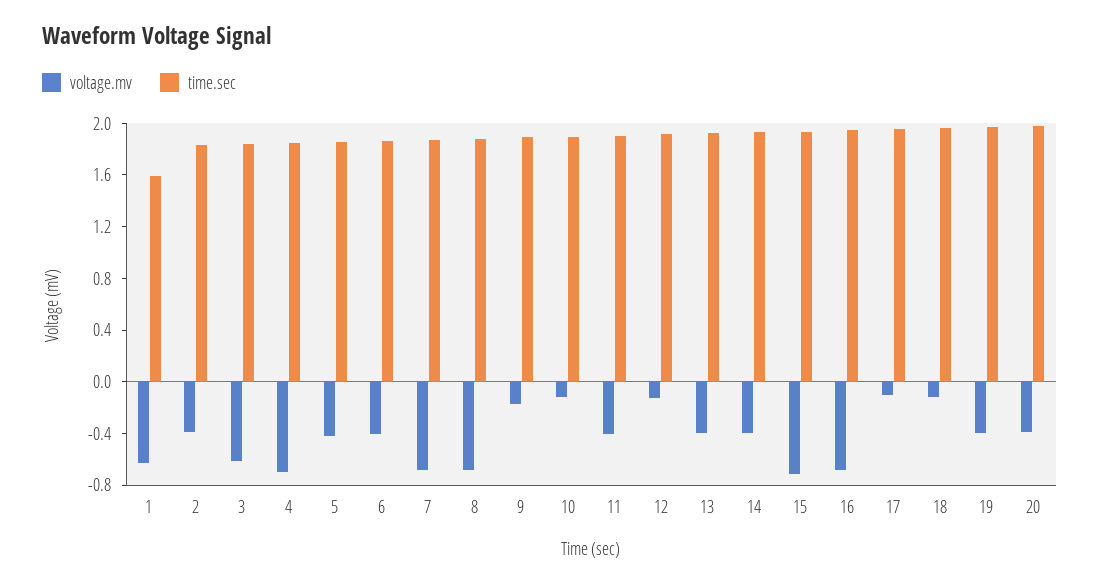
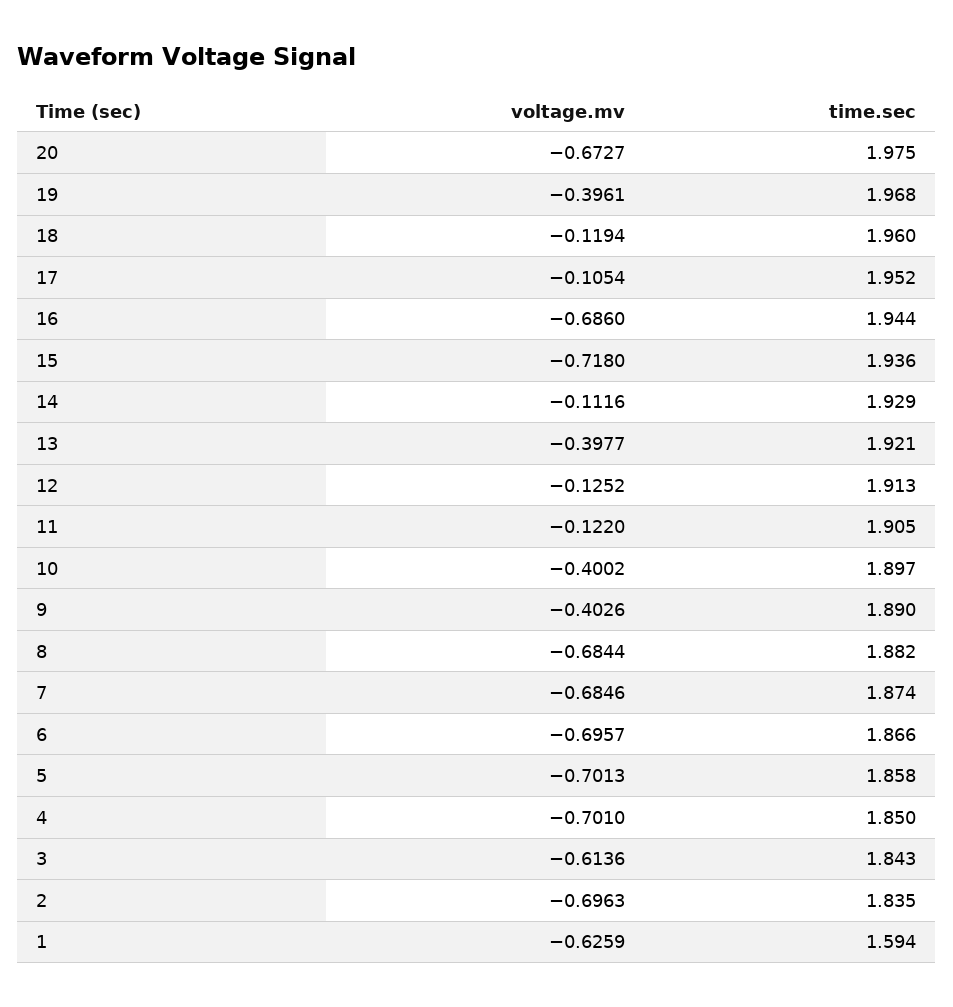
  {
    "voltage.mv": {
      "1": -0.6259,
-     "2": -0.4,
+     "2": -0.6963,
      "3": -0.6136,
      "4": -0.701,
-     "5": -0.4,
+     "5": -0.7013,
-     "6": -0.4,
+     "6": -0.6957,
      "7": -0.6846,
      "8": -0.6844,
-     "9": -0.2,
+     "9": -0.4026,
-     "10": -0.1,
+     "10": -0.4002,
-     "11": -0.4,
+     "11": -0.122,
      "12": -0.1252,
      "13": -0.3977,
-     "14": -0.4,
+     "14": -0.1116,
      "15": -0.718,
      "16": -0.686,
      "17": -0.1054,
      "18": -0.1194,
      "19": -0.3961,
-     "20": -0.4
+     "20": -0.6727
    },
    "time.sec": {
      "1": 1.594,
      "2": 1.835,
      "3": 1.843,
      "4": 1.85,
      "5": 1.858,
      "6": 1.866,
      "7": 1.874,
      "8": 1.882,
      "9": 1.89,
      "10": 1.897,
      "11": 1.905,
      "12": 1.913,
      "13": 1.921,
      "14": 1.929,
      "15": 1.936,
      "16": 1.944,
      "17": 1.952,
      "18": 1.96,
      "19": 1.968,
      "20": 1.975
    }
  }

